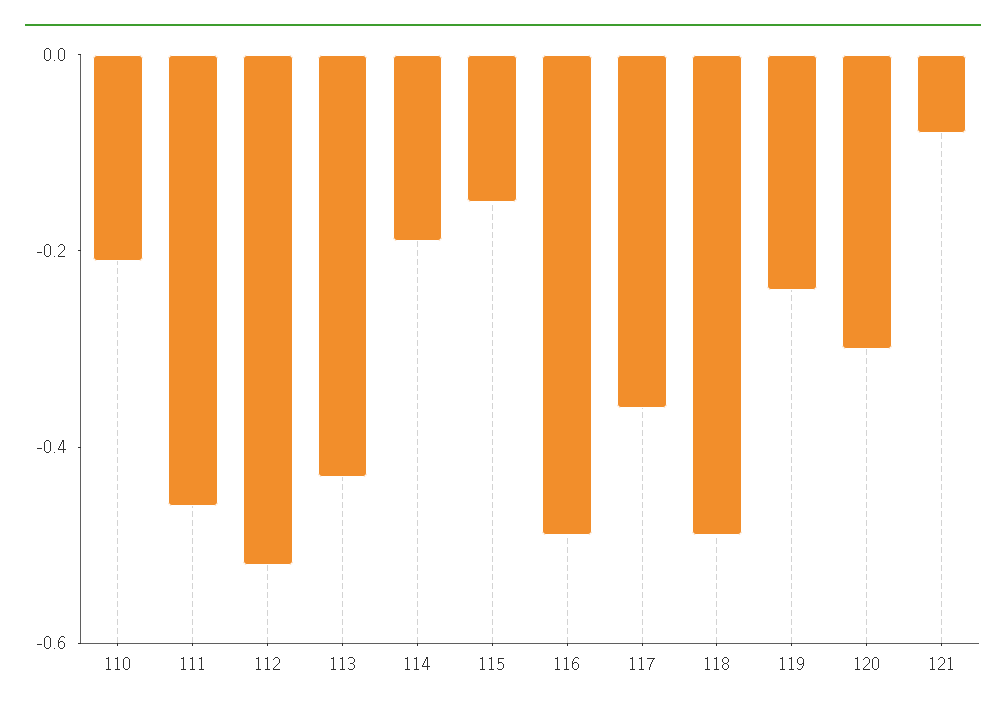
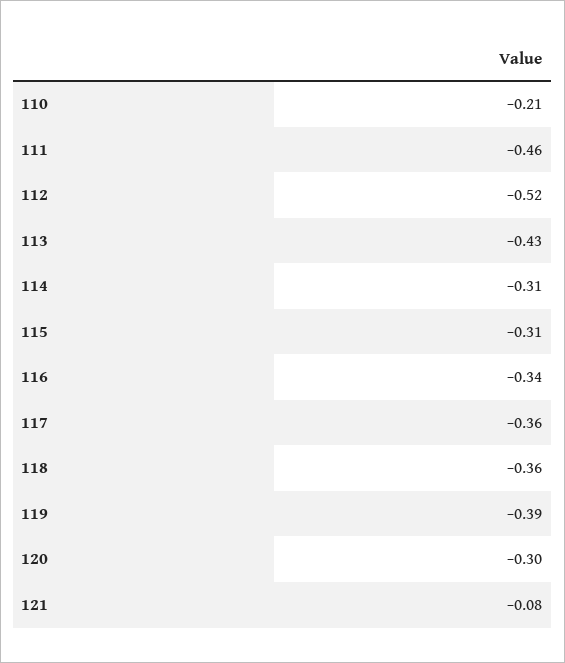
  {
    "110": -0.21,
    "111": -0.46,
    "112": -0.52,
    "113": -0.43,
-   "114": -0.2,
+   "114": -0.31,
-   "115": -0.15,
+   "115": -0.31,
-   "116": -0.5,
+   "116": -0.34,
    "117": -0.36,
-   "118": -0.5,
+   "118": -0.36,
-   "119": -0.25,
+   "119": -0.39,
    "120": -0.3,
    "121": -0.08
  }

